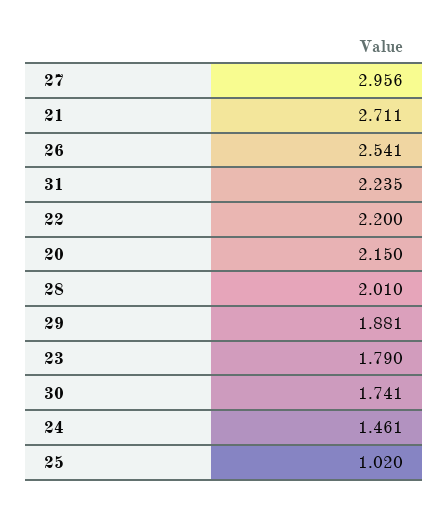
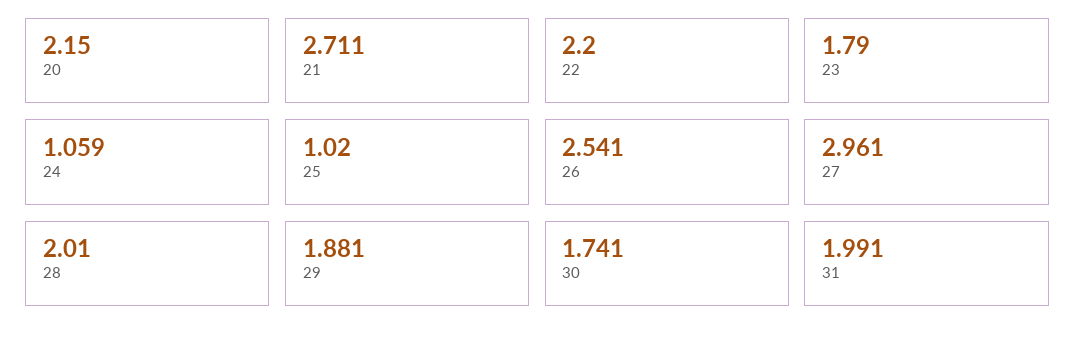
  {
-   "27": 2.956,
+   "27": 2.961,
    "21": 2.711,
    "26": 2.541,
-   "31": 2.235,
+   "31": 1.991,
    "22": 2.2,
    "20": 2.15,
    "28": 2.01,
    "29": 1.881,
    "23": 1.79,
    "30": 1.741,
-   "24": 1.461,
+   "24": 1.059,
    "25": 1.02
  }

